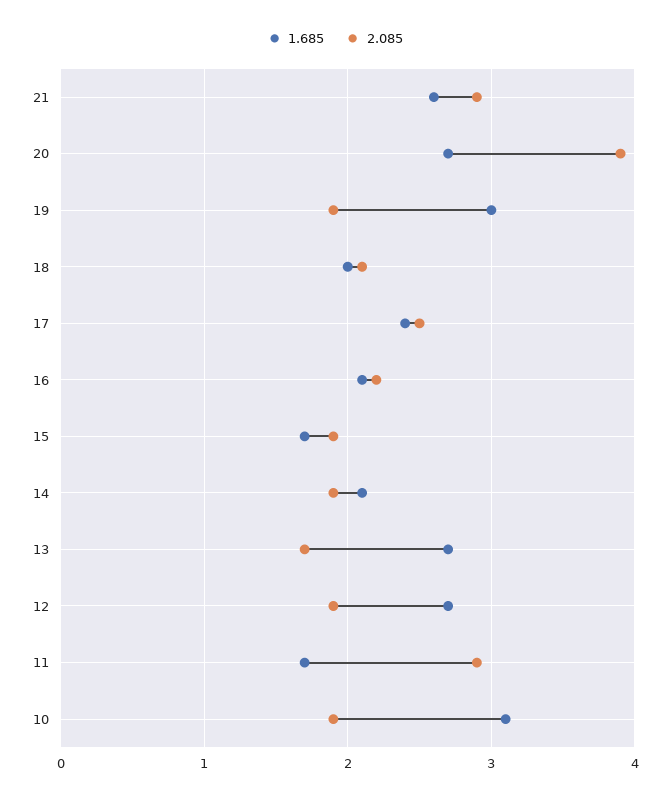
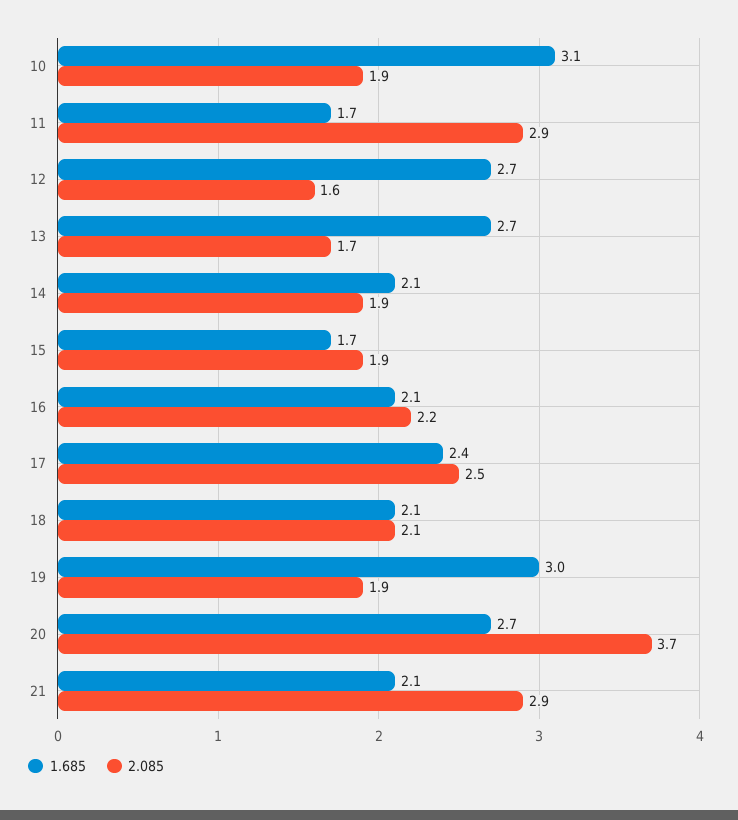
  {
    "1.685": {
-     "21": 2.6,
+     "21": 2.1,
      "20": 2.7,
      "19": 3,
-     "18": 2,
+     "18": 2.1,
      "17": 2.4,
      "16": 2.1,
      "15": 1.7,
      "14": 2.1,
      "13": 2.7,
      "12": 2.7,
      "11": 1.7,
      "10": 3.1
    },
    "2.085": {
      "21": 2.9,
-     "20": 3.9,
+     "20": 3.7,
      "19": 1.9,
      "18": 2.1,
      "17": 2.5,
      "16": 2.2,
      "15": 1.9,
      "14": 1.9,
      "13": 1.7,
-     "12": 1.9,
+     "12": 1.6,
      "11": 2.9,
      "10": 1.9
    }
  }

